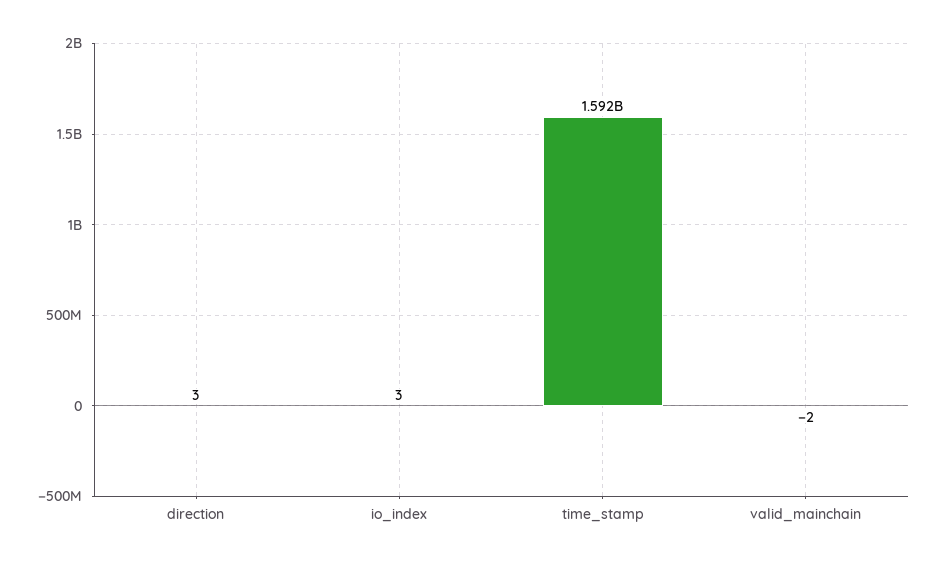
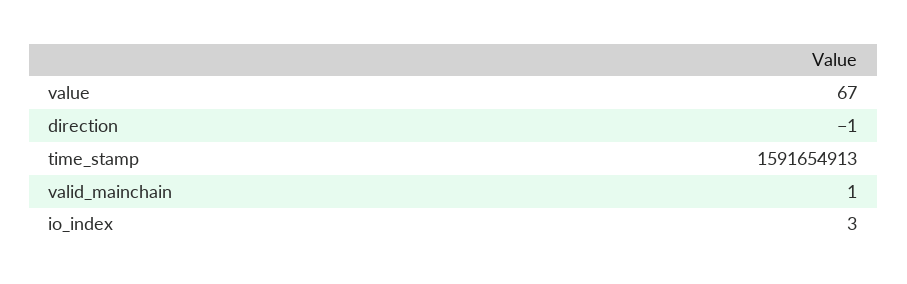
  {
-   "direction": 3,
+   "direction": -1,
    "io_index": 3,
    "time_stamp": 1591654913,
-   "valid_mainchain": -2
+   "valid_mainchain": 1,
+   "value": 67
  }

